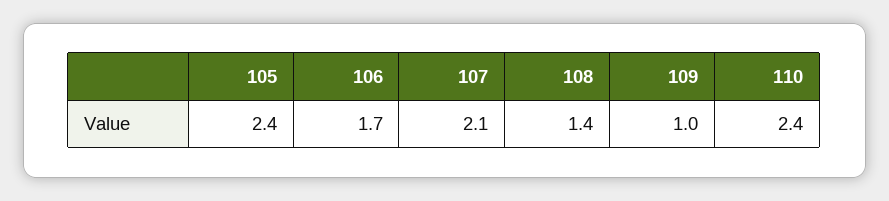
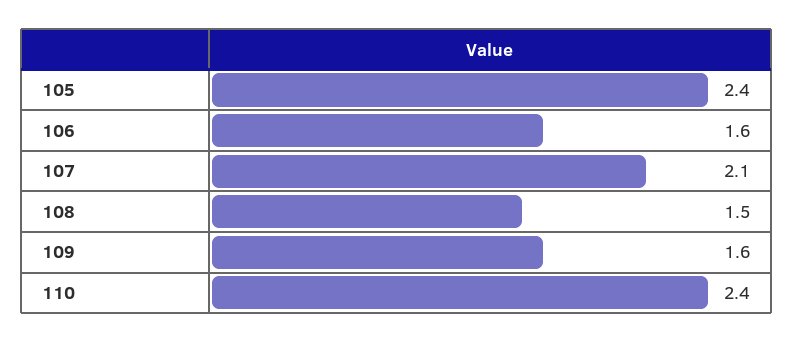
  {
    "105": 2.4,
-   "106": 1.7,
+   "106": 1.6,
    "107": 2.1,
-   "108": 1.4,
+   "108": 1.5,
-   "109": 1,
+   "109": 1.6,
    "110": 2.4
  }

